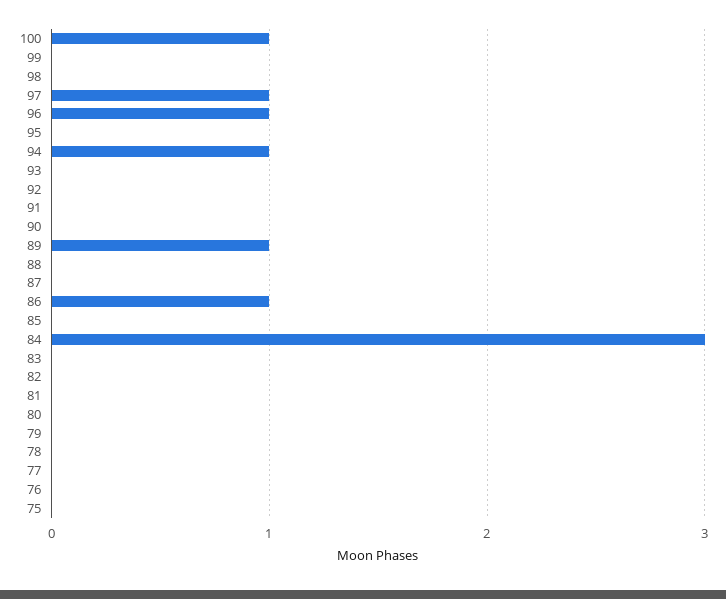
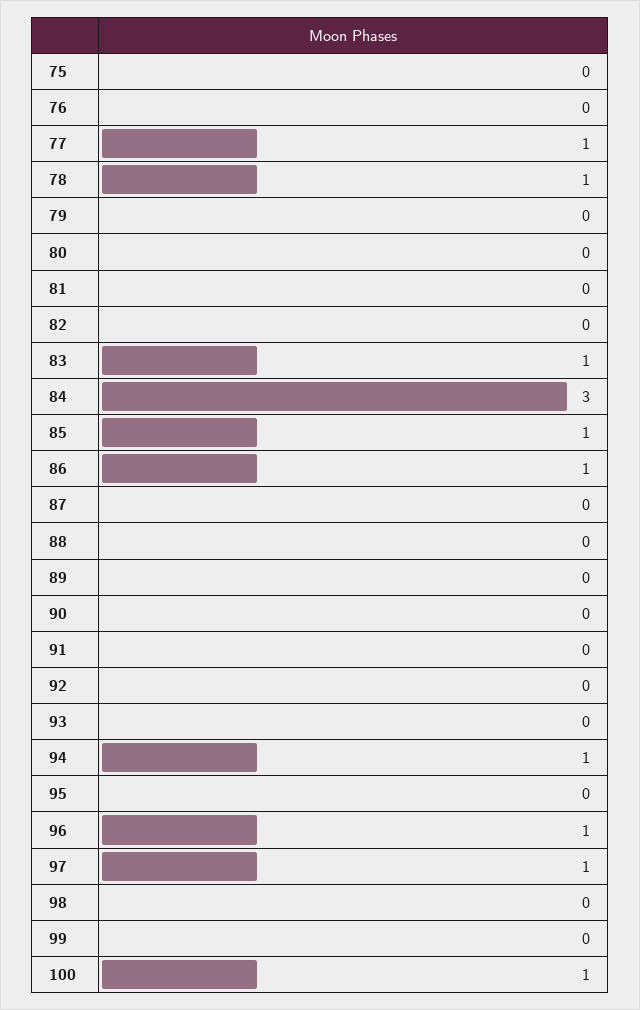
  {
    "100": 1,
    "99": 0,
    "98": 0,
    "97": 1,
    "96": 1,
    "95": 0,
    "94": 1,
    "93": 0,
    "92": 0,
    "91": 0,
    "90": 0,
-   "89": 1,
+   "89": 0,
    "88": 0,
    "87": 0,
    "86": 1,
-   "85": 0,
+   "85": 1,
    "84": 3,
-   "83": 0,
+   "83": 1,
    "82": 0,
    "81": 0,
    "80": 0,
    "79": 0,
-   "78": 0,
+   "78": 1,
-   "77": 0,
+   "77": 1,
    "76": 0,
    "75": 0
  }

